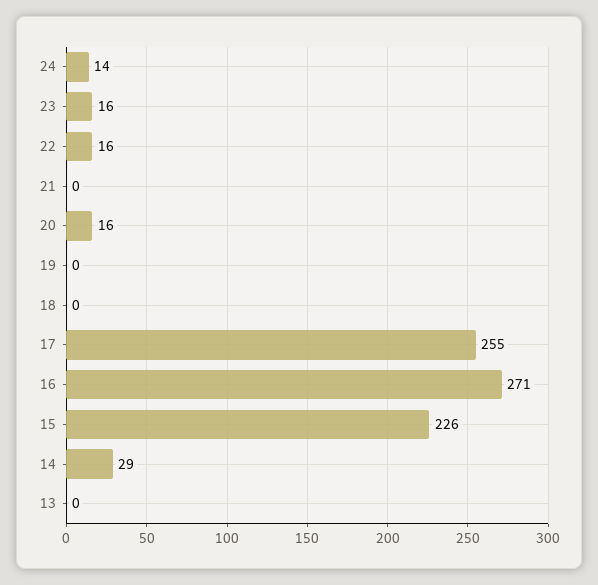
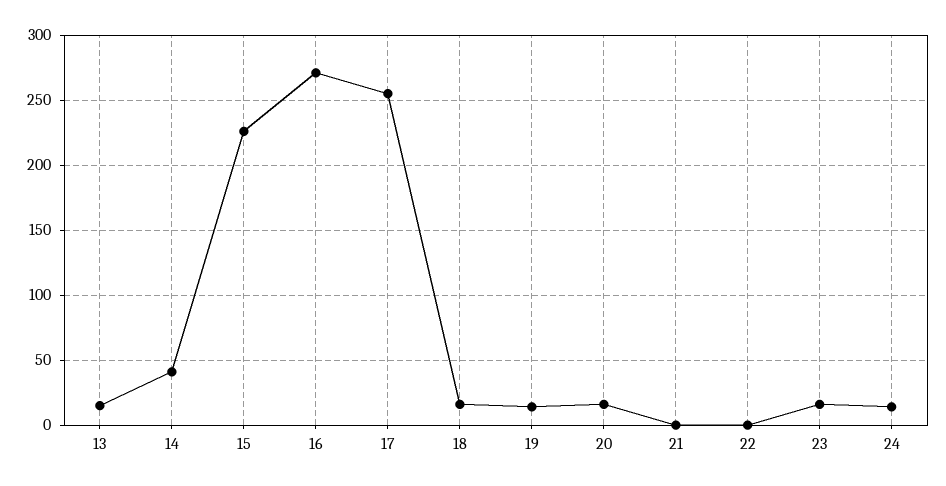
  {
    "24": 14,
    "23": 16,
-   "22": 16,
+   "22": 0,
    "21": 0,
    "20": 16,
-   "19": 0,
+   "19": 15,
-   "18": 0,
+   "18": 15,
    "17": 255,
    "16": 271,
    "15": 226,
-   "14": 29,
+   "14": 40,
-   "13": 0
+   "13": 15
  }

